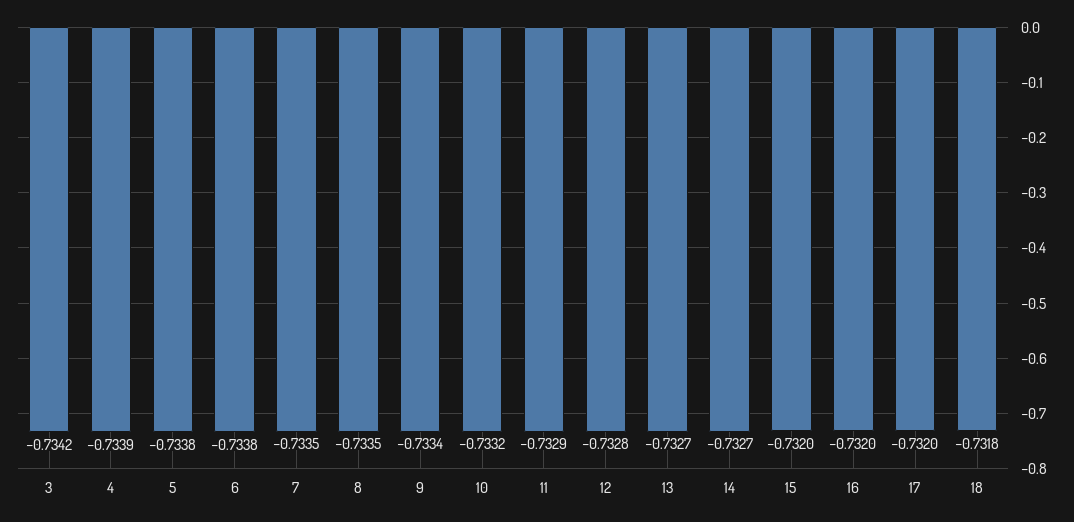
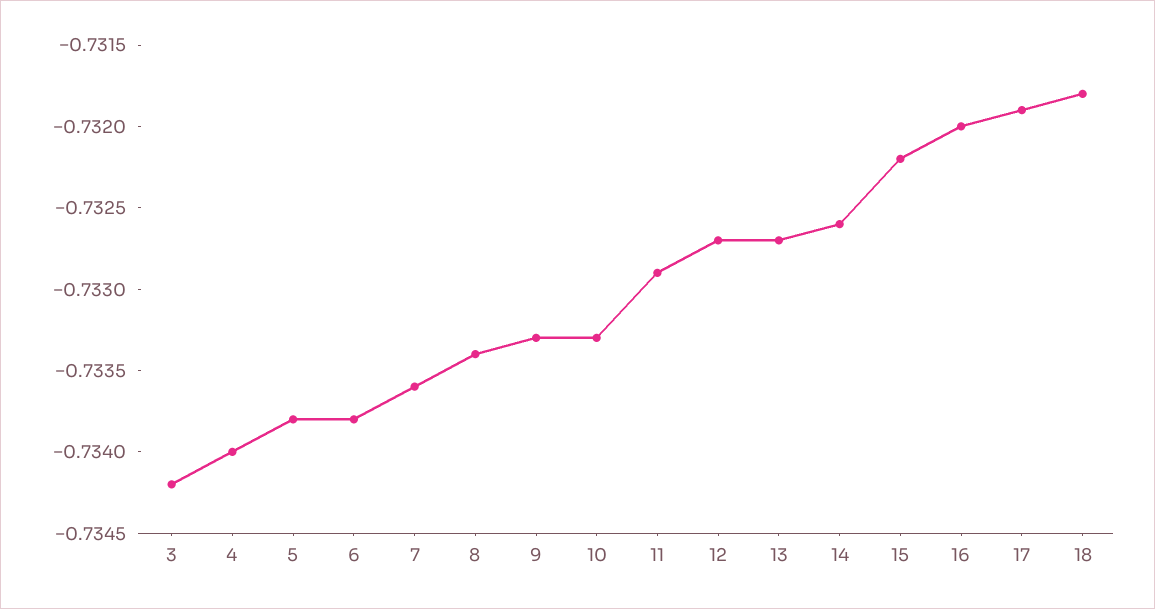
  {
    "3": -0.7342,
-   "4": -0.7339,
+   "4": -0.734,
    "5": -0.7338,
    "6": -0.7338,
-   "7": -0.7335,
+   "7": -0.7336,
-   "8": -0.7335,
+   "8": -0.7334,
-   "9": -0.7334,
+   "9": -0.7333,
-   "10": -0.7332,
+   "10": -0.7333,
    "11": -0.7329,
-   "12": -0.7328,
+   "12": -0.7327,
    "13": -0.7327,
-   "14": -0.7327,
+   "14": -0.7326,
-   "15": -0.732,
+   "15": -0.7322,
    "16": -0.732,
-   "17": -0.732,
+   "17": -0.7319,
    "18": -0.7318
  }

